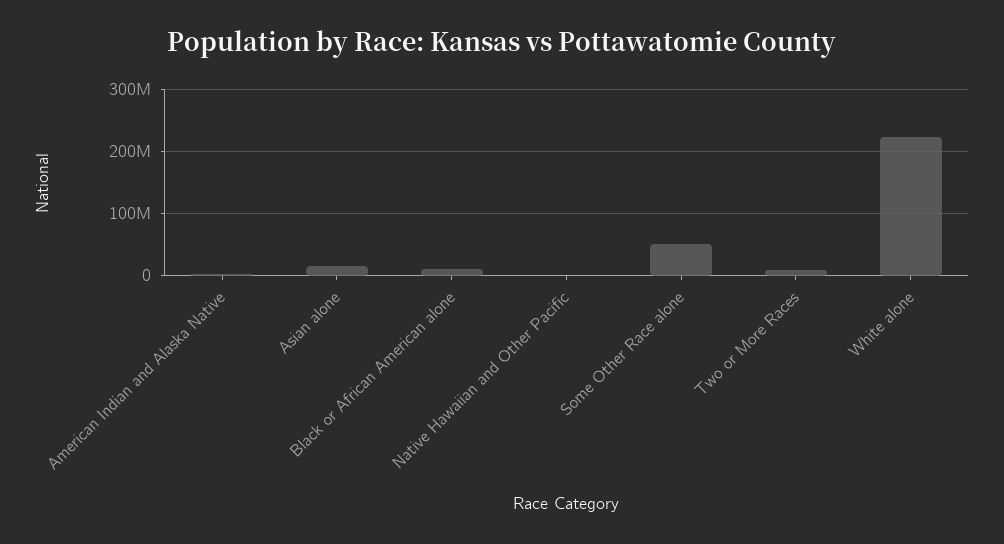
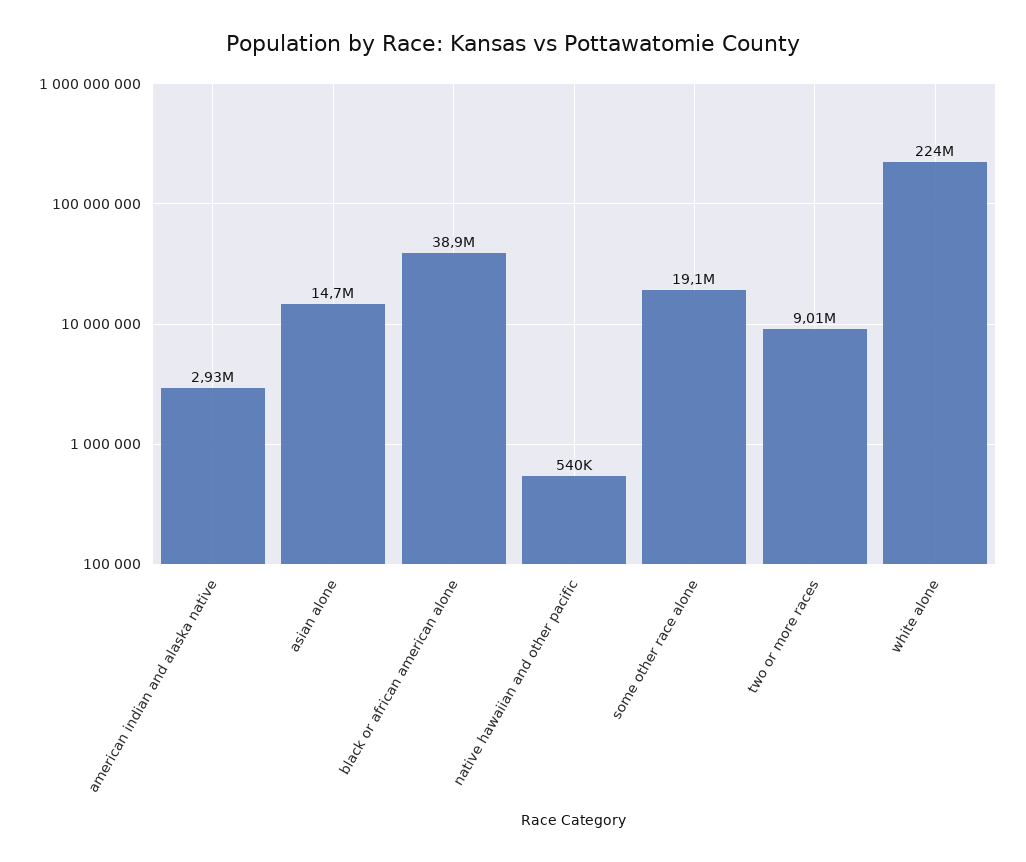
  {
    "American Indian and Alaska Native": 2930000,
    "Asian alone": 14700000,
-   "Black or African American alone": 10000000,
+   "Black or African American alone": 38900000,
    "Native Hawaiian and Other Pacific": 540000,
-   "Some Other Race alone": 50000000,
+   "Some Other Race alone": 19100000,
    "Two or More Races": 9010000,
    "White alone": 224000000
  }

